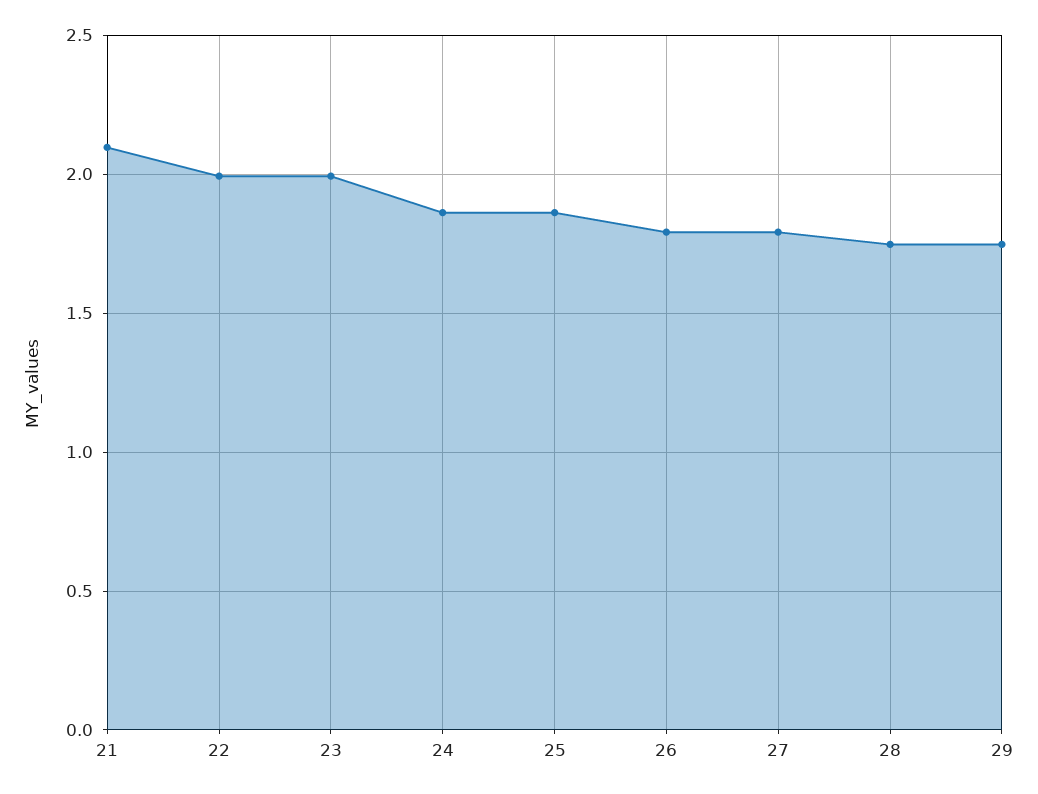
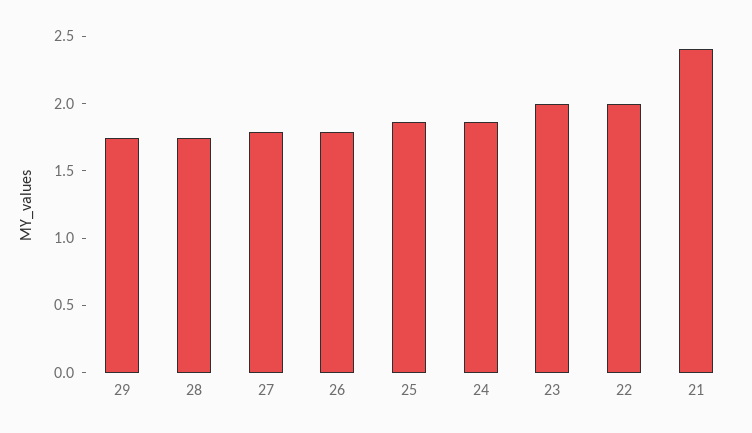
  {
-   "21": 2.1,
+   "21": 2.4,
    "22": 2,
    "23": 2,
    "24": 1.85,
    "25": 1.85,
    "26": 1.8,
    "27": 1.8,
    "28": 1.75,
    "29": 1.75
  }

